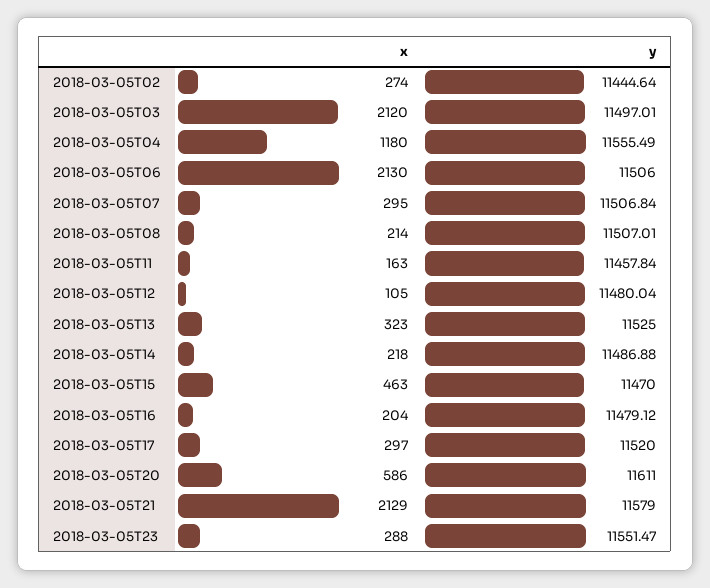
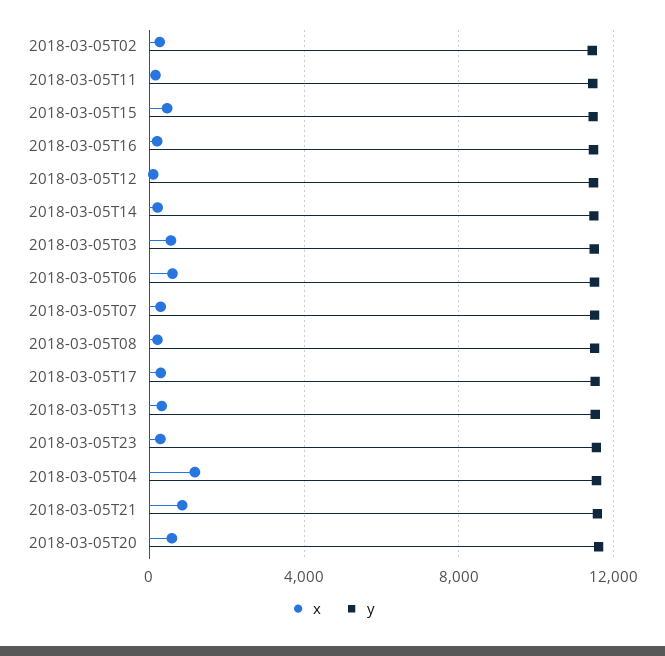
  {
    "x": {
      "2018-03-05T02": 274,
-     "2018-03-05T03": 2120,
+     "2018-03-05T03": 500,
      "2018-03-05T04": 1180,
-     "2018-03-05T06": 2130,
+     "2018-03-05T06": 500,
      "2018-03-05T07": 295,
      "2018-03-05T08": 214,
      "2018-03-05T11": 163,
      "2018-03-05T12": 105,
      "2018-03-05T13": 323,
      "2018-03-05T14": 218,
      "2018-03-05T15": 463,
      "2018-03-05T16": 204,
      "2018-03-05T17": 297,
      "2018-03-05T20": 586,
-     "2018-03-05T21": 2129,
+     "2018-03-05T21": 1000,
      "2018-03-05T23": 288
    },
    "y": {
      "2018-03-05T02": 11444.64,
      "2018-03-05T03": 11497.01,
      "2018-03-05T04": 11555.49,
      "2018-03-05T06": 11506,
      "2018-03-05T07": 11506.84,
      "2018-03-05T08": 11507.01,
      "2018-03-05T11": 11457.84,
      "2018-03-05T12": 11480.04,
      "2018-03-05T13": 11525,
      "2018-03-05T14": 11486.88,
      "2018-03-05T15": 11470,
      "2018-03-05T16": 11479.12,
      "2018-03-05T17": 11520,
      "2018-03-05T20": 11611,
      "2018-03-05T21": 11579,
      "2018-03-05T23": 11551.47
    }
  }

